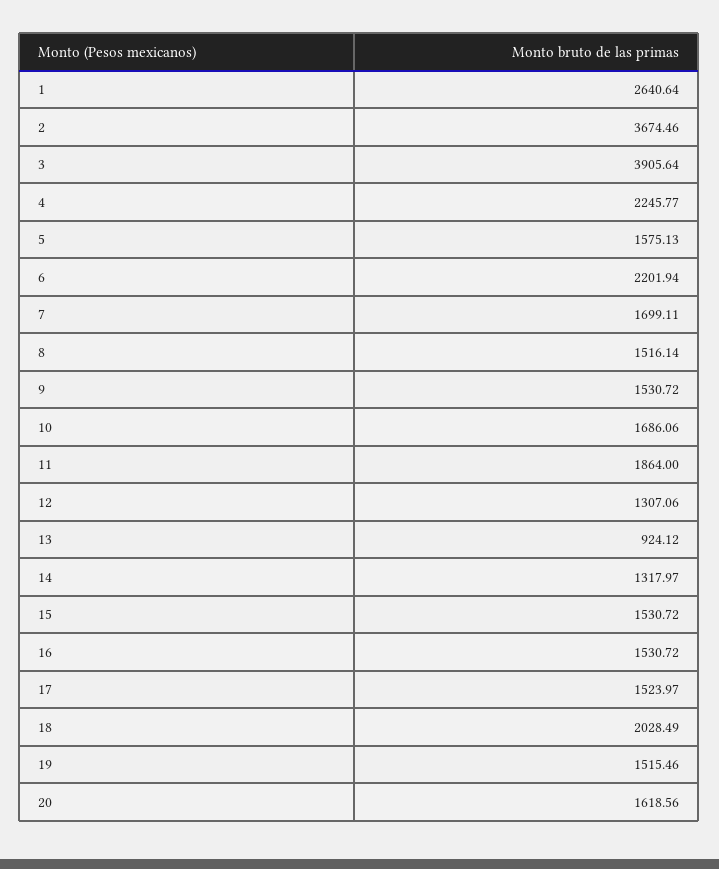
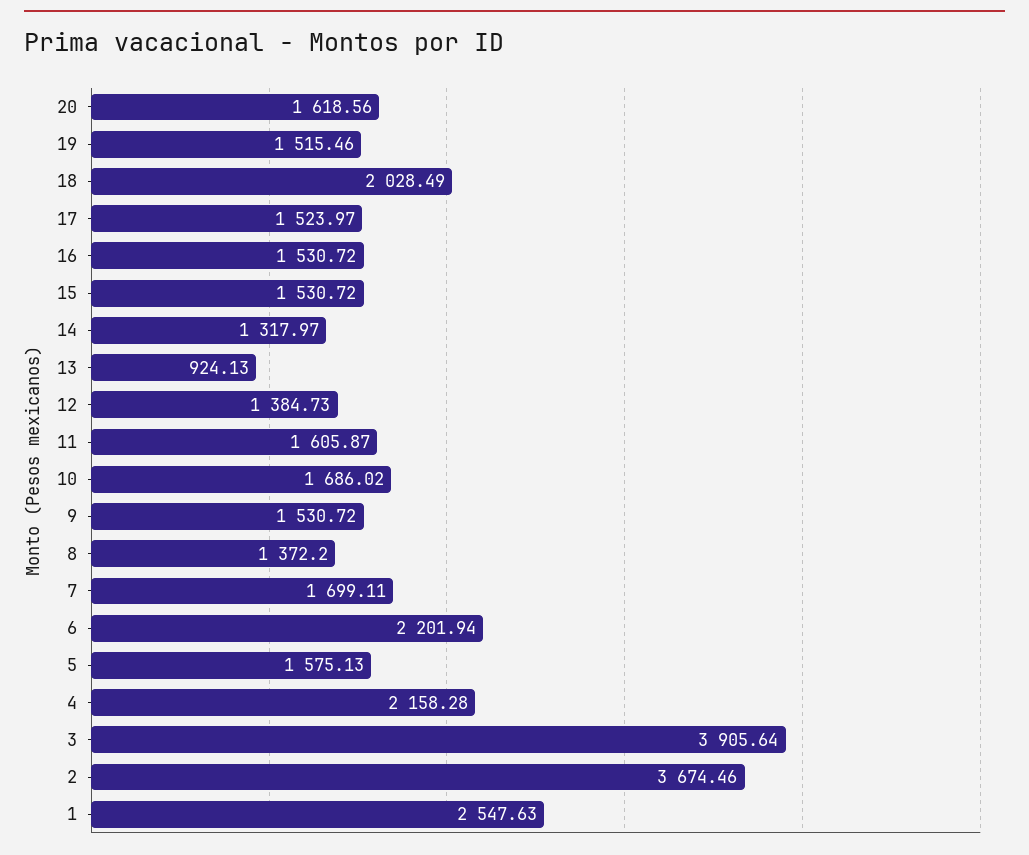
  {
-   "1": 2640.64,
+   "1": 2547.63,
    "2": 3674.46,
    "3": 3905.64,
-   "4": 2245.77,
+   "4": 2158.28,
    "5": 1575.13,
    "6": 2201.94,
    "7": 1699.11,
-   "8": 1516.14,
+   "8": 1372.2,
    "9": 1530.72,
-   "10": 1686.06,
+   "10": 1686.02,
-   "11": 1864,
+   "11": 1605.87,
-   "12": 1307.06,
+   "12": 1384.73,
-   "13": 924.12,
+   "13": 924.13,
    "14": 1317.97,
    "15": 1530.72,
    "16": 1530.72,
    "17": 1523.97,
    "18": 2028.49,
    "19": 1515.46,
    "20": 1618.56
  }

